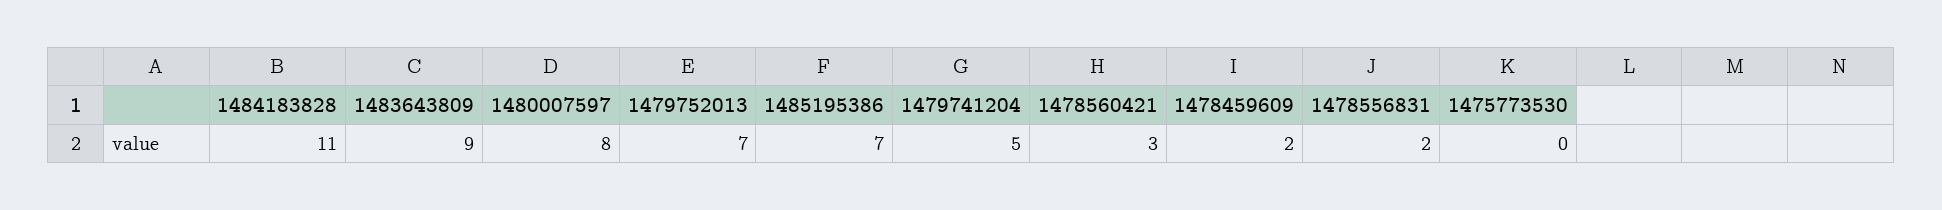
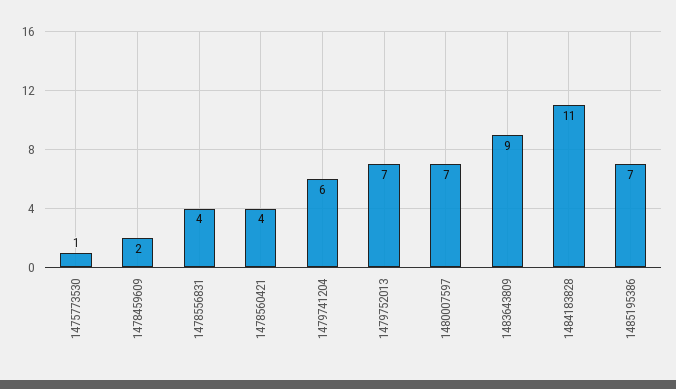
  {
    "1484183828": 11,
    "1483643809": 9,
-   "1480007597": 8,
+   "1480007597": 7,
    "1479752013": 7,
    "1485195386": 7,
-   "1479741204": 5,
+   "1479741204": 6,
-   "1478560421": 3,
+   "1478560421": 4,
    "1478459609": 2,
-   "1478556831": 2,
+   "1478556831": 4,
-   "1475773530": 0
+   "1475773530": 1
  }

